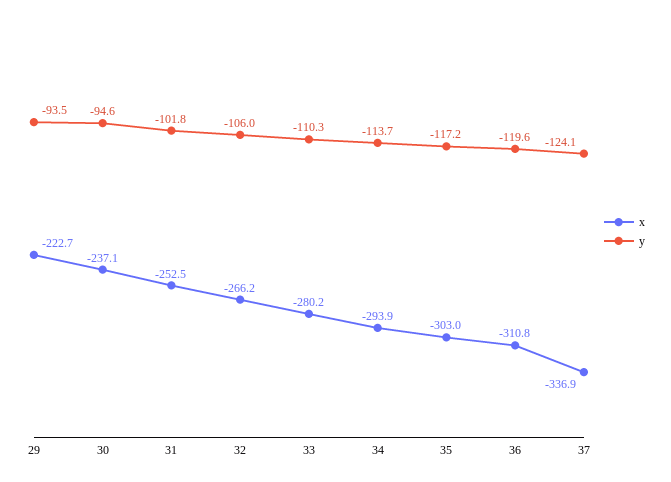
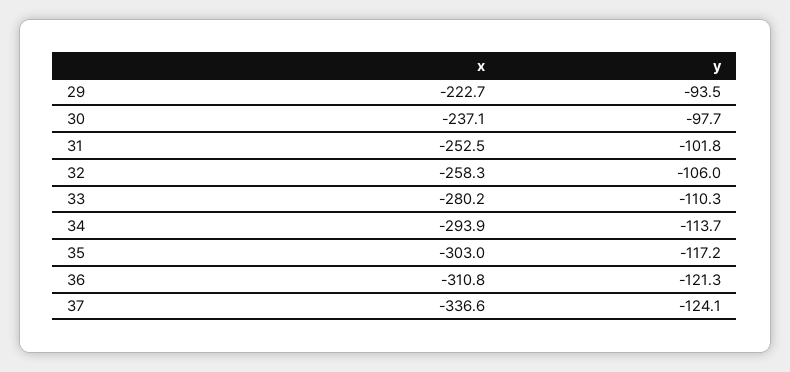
  {
    "x": {
      "29": -222.7,
      "30": -237.1,
      "31": -252.5,
-     "32": -266.2,
+     "32": -258.3,
      "33": -280.2,
      "34": -293.9,
      "35": -303,
      "36": -310.8,
-     "37": -336.9
+     "37": -336.6
    },
    "y": {
      "29": -93.5,
-     "30": -94.6,
+     "30": -97.7,
      "31": -101.8,
      "32": -106,
      "33": -110.3,
      "34": -113.7,
      "35": -117.2,
-     "36": -119.6,
+     "36": -121.3,
      "37": -124.1
    }
  }

